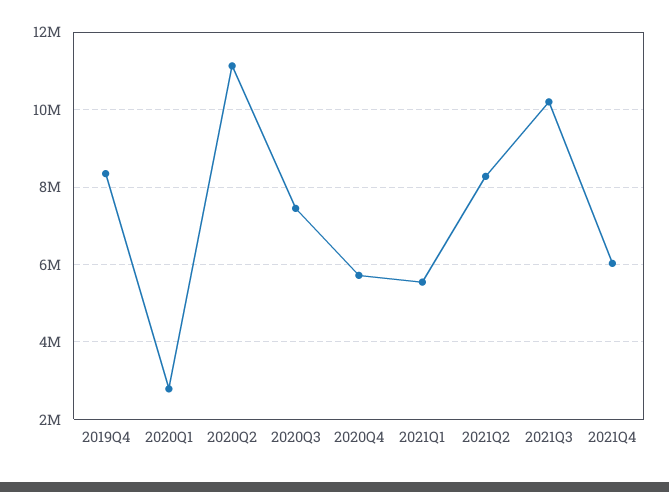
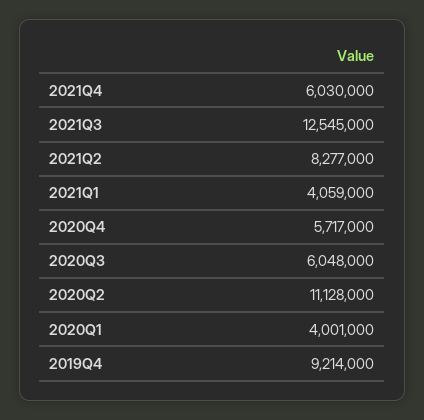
  {
-   "2019Q4": 8400000,
+   "2019Q4": 9214000,
-   "2020Q1": 2800000,
+   "2020Q1": 4001000,
    "2020Q2": 11128000,
-   "2020Q3": 7400000,
+   "2020Q3": 6048000,
    "2020Q4": 5717000,
-   "2021Q1": 5600000,
+   "2021Q1": 4059000,
    "2021Q2": 8277000,
-   "2021Q3": 10200000,
+   "2021Q3": 12545000,
    "2021Q4": 6030000
  }

